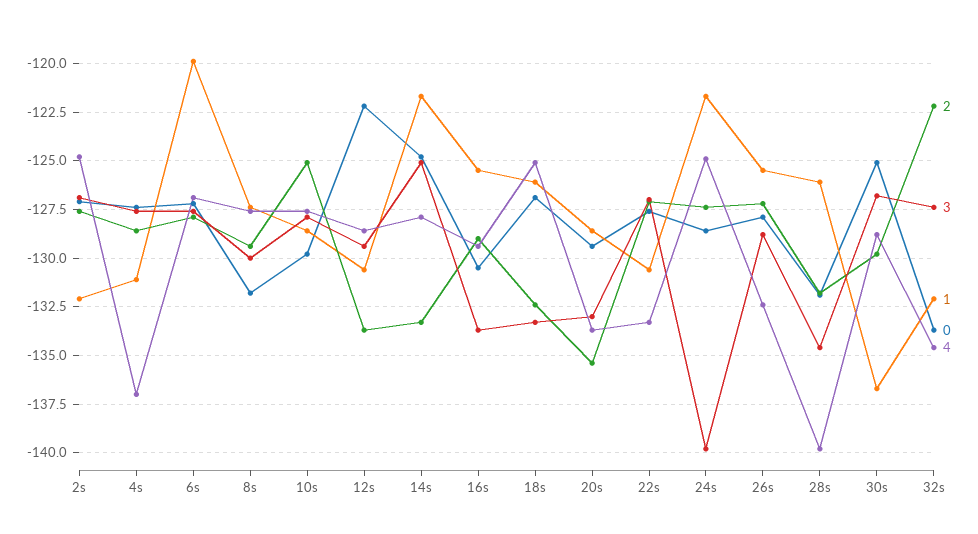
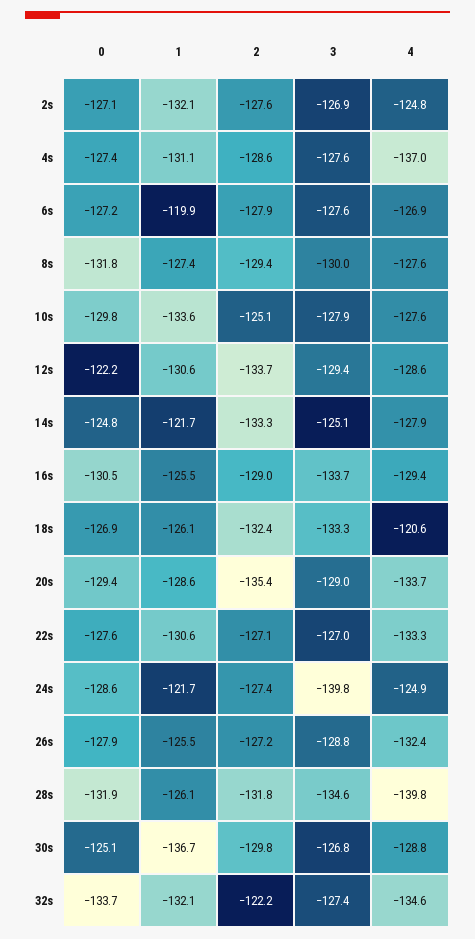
  {
    "2": {
      "2s": -127.6,
      "4s": -128.6,
      "6s": -127.9,
      "8s": -129.4,
      "10s": -125.1,
      "12s": -133.7,
      "14s": -133.3,
      "16s": -129,
      "18s": -132.4,
      "20s": -135.4,
      "22s": -127.1,
      "24s": -127.4,
      "26s": -127.2,
      "28s": -131.8,
      "30s": -129.8,
      "32s": -122.2
    },
    "3": {
      "2s": -126.9,
      "4s": -127.6,
      "6s": -127.6,
      "8s": -130,
      "10s": -127.9,
      "12s": -129.4,
      "14s": -125.1,
      "16s": -133.7,
      "18s": -133.3,
-     "20s": -133,
+     "20s": -129,
      "22s": -127,
      "24s": -139.8,
      "26s": -128.8,
      "28s": -134.6,
      "30s": -126.8,
      "32s": -127.4
    },
    "1": {
      "2s": -132.1,
      "4s": -131.1,
      "6s": -119.9,
      "8s": -127.4,
-     "10s": -128.5,
+     "10s": -133.6,
      "12s": -130.6,
      "14s": -121.7,
      "16s": -125.5,
      "18s": -126.1,
      "20s": -128.6,
      "22s": -130.6,
      "24s": -121.7,
      "26s": -125.5,
      "28s": -126.1,
      "30s": -136.7,
      "32s": -132.1
    },
    "0": {
      "2s": -127.1,
      "4s": -127.4,
      "6s": -127.2,
      "8s": -131.8,
      "10s": -129.8,
      "12s": -122.2,
      "14s": -124.8,
      "16s": -130.5,
      "18s": -126.9,
      "20s": -129.4,
      "22s": -127.6,
      "24s": -128.6,
      "26s": -127.9,
      "28s": -131.9,
      "30s": -125.1,
      "32s": -133.7
    },
    "4": {
      "2s": -124.8,
      "4s": -137,
      "6s": -126.9,
      "8s": -127.6,
      "10s": -127.6,
      "12s": -128.6,
      "14s": -127.9,
      "16s": -129.4,
-     "18s": -125,
+     "18s": -120.6,
      "20s": -133.7,
      "22s": -133.3,
      "24s": -124.9,
      "26s": -132.4,
      "28s": -139.8,
      "30s": -128.8,
      "32s": -134.6
    }
  }

